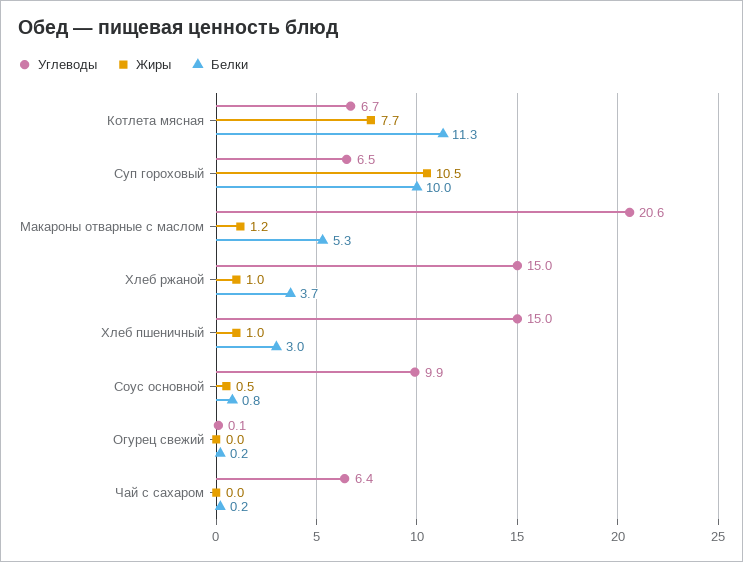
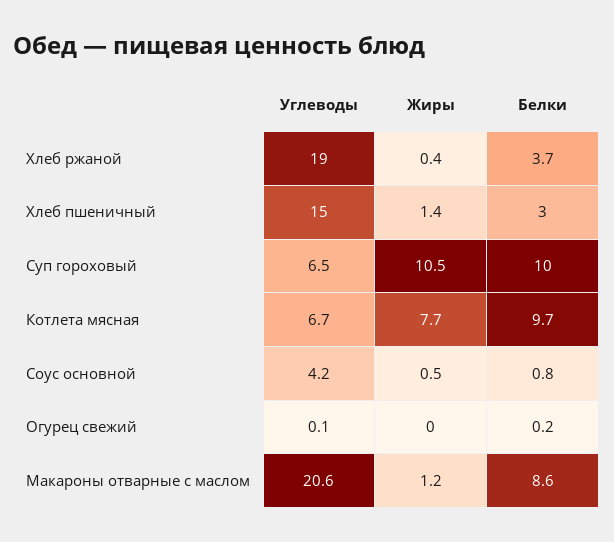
  {
    "Углеводы": {
      "Котлета мясная": 6.7,
      "Суп гороховый": 6.5,
      "Макароны отварные с маслом": 20.6,
-     "Хлеб ржаной": 15,
+     "Хлеб ржаной": 19,
      "Хлеб пшеничный": 15,
-     "Соус основной": 9.9,
+     "Соус основной": 4.2,
-     "Огурец свежий": 0.1,
+     "Огурец свежий": 0.1
-     "Чай с сахаром": 6.4
    },
    "Жиры": {
      "Котлета мясная": 7.7,
      "Суп гороховый": 10.5,
      "Макароны отварные с маслом": 1.2,
-     "Хлеб ржаной": 1,
+     "Хлеб ржаной": 0.4,
-     "Хлеб пшеничный": 1,
+     "Хлеб пшеничный": 1.4,
      "Соус основной": 0.5,
-     "Огурец свежий": 0,
+     "Огурец свежий": 0
-     "Чай с сахаром": 0
    },
    "Белки": {
-     "Котлета мясная": 11.3,
+     "Котлета мясная": 9.7,
      "Суп гороховый": 10,
-     "Макароны отварные с маслом": 5.3,
+     "Макароны отварные с маслом": 8.6,
      "Хлеб ржаной": 3.7,
      "Хлеб пшеничный": 3,
      "Соус основной": 0.8,
-     "Огурец свежий": 0.2,
+     "Огурец свежий": 0.2
-     "Чай с сахаром": 0.2
    }
  }

